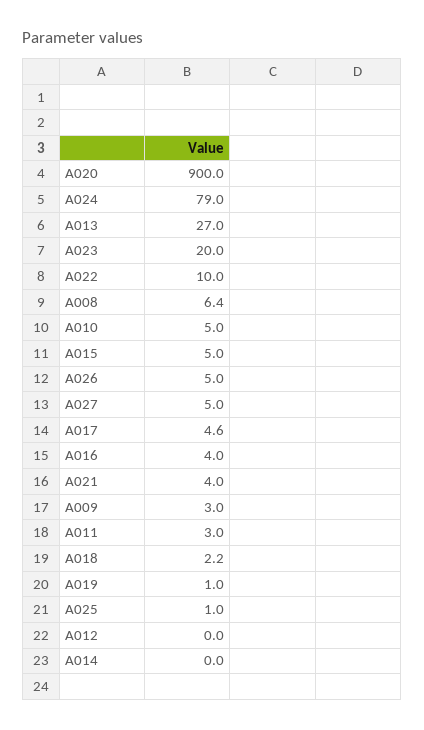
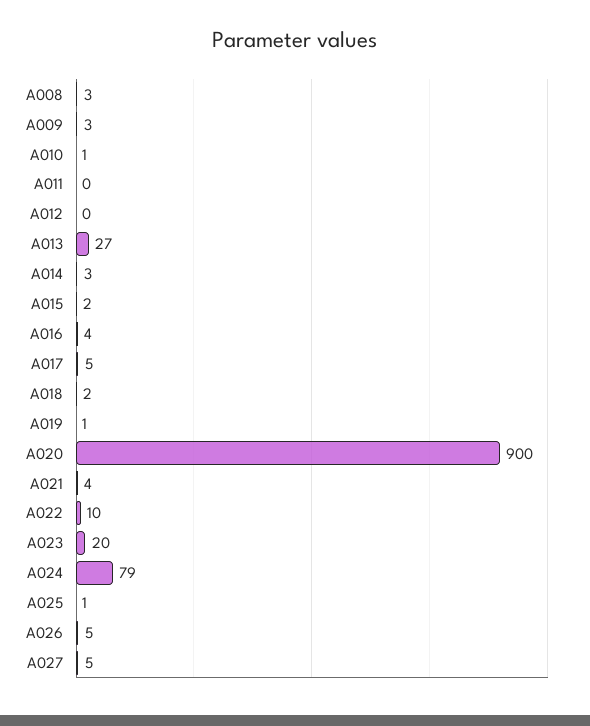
  {
    "A020": 900,
    "A024": 79,
    "A013": 27,
    "A023": 20,
    "A022": 10,
-   "A008": 6.4,
+   "A008": 3,
-   "A010": 5,
+   "A010": 1,
-   "A015": 5,
+   "A015": 2,
    "A026": 5,
    "A027": 5,
    "A017": 4.6,
    "A016": 4,
    "A021": 4,
    "A009": 3,
-   "A011": 3,
+   "A011": 0,
    "A018": 2.2,
    "A019": 1,
    "A025": 1,
    "A012": 0,
-   "A014": 0
+   "A014": 3
  }

